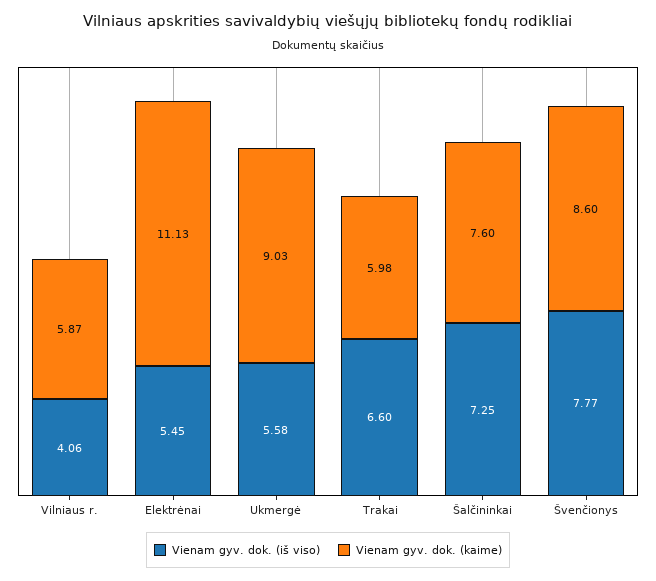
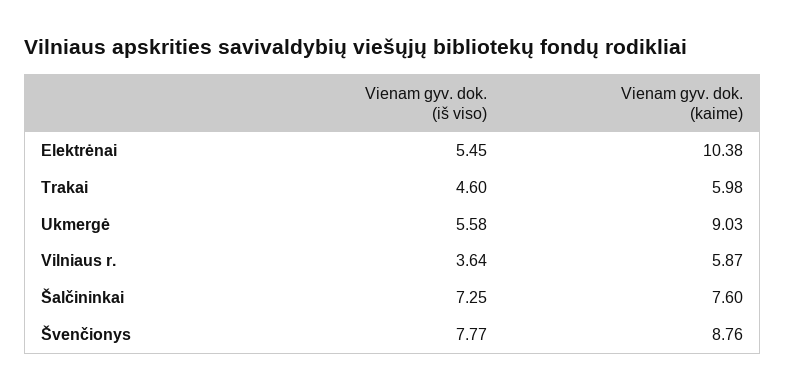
  {
    "Vienam gyv. dok. (iš viso)": {
-     "Vilniaus r.": 4.06,
+     "Vilniaus r.": 3.64,
      "Elektrėnai": 5.45,
      "Ukmergė": 5.58,
-     "Trakai": 6.6,
+     "Trakai": 4.6,
      "Šalčininkai": 7.25,
      "Švenčionys": 7.77
    },
    "Vienam gyv. dok. (kaime)": {
      "Vilniaus r.": 5.87,
-     "Elektrėnai": 11.13,
+     "Elektrėnai": 10.38,
      "Ukmergė": 9.03,
      "Trakai": 5.98,
      "Šalčininkai": 7.6,
-     "Švenčionys": 8.6
+     "Švenčionys": 8.76
    }
  }

